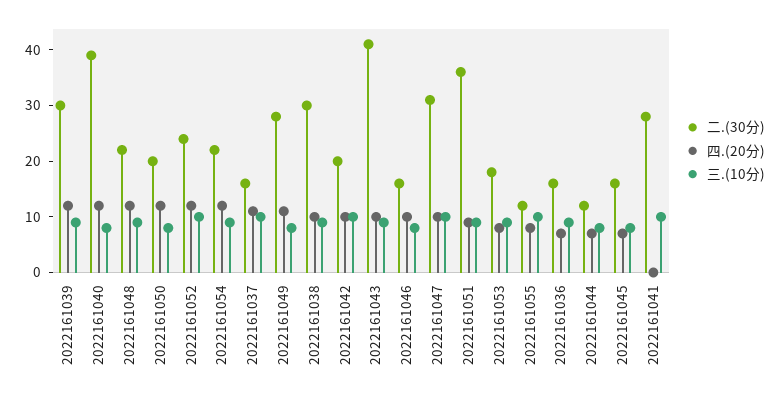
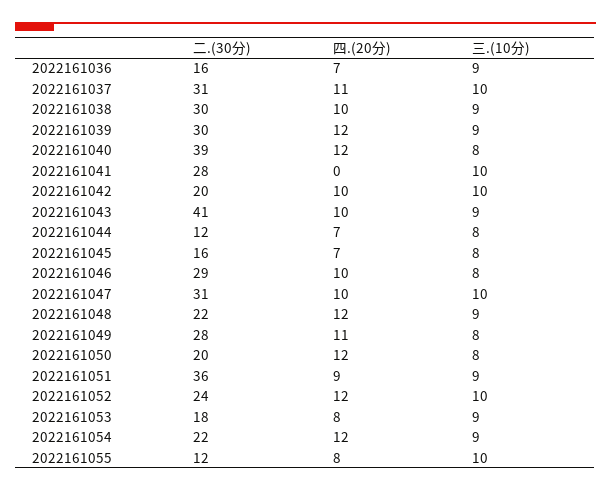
  {
    "二.(30分)": {
      "2022161039": 30,
      "2022161040": 39,
      "2022161048": 22,
      "2022161050": 20,
      "2022161052": 24,
      "2022161054": 22,
-     "2022161037": 15,
+     "2022161037": 31,
      "2022161049": 28,
      "2022161038": 30,
      "2022161042": 20,
      "2022161043": 41,
-     "2022161046": 15,
+     "2022161046": 29,
      "2022161047": 31,
      "2022161051": 36,
      "2022161053": 18,
      "2022161055": 12,
      "2022161036": 16,
      "2022161044": 12,
      "2022161045": 16,
      "2022161041": 28
    },
    "四.(20分)": {
      "2022161039": 12,
      "2022161040": 12,
      "2022161048": 12,
      "2022161050": 12,
      "2022161052": 12,
      "2022161054": 12,
      "2022161037": 11,
      "2022161049": 11,
      "2022161038": 10,
      "2022161042": 10,
      "2022161043": 10,
      "2022161046": 10,
      "2022161047": 10,
      "2022161051": 9,
      "2022161053": 8,
      "2022161055": 8,
      "2022161036": 7,
      "2022161044": 7,
      "2022161045": 7,
      "2022161041": 0
    },
    "三.(10分)": {
      "2022161039": 9,
      "2022161040": 8,
      "2022161048": 9,
      "2022161050": 8,
      "2022161052": 10,
      "2022161054": 9,
      "2022161037": 10,
      "2022161049": 8,
      "2022161038": 9,
      "2022161042": 10,
      "2022161043": 9,
      "2022161046": 8,
      "2022161047": 10,
      "2022161051": 9,
      "2022161053": 9,
      "2022161055": 10,
      "2022161036": 9,
      "2022161044": 8,
      "2022161045": 8,
      "2022161041": 10
    }
  }

